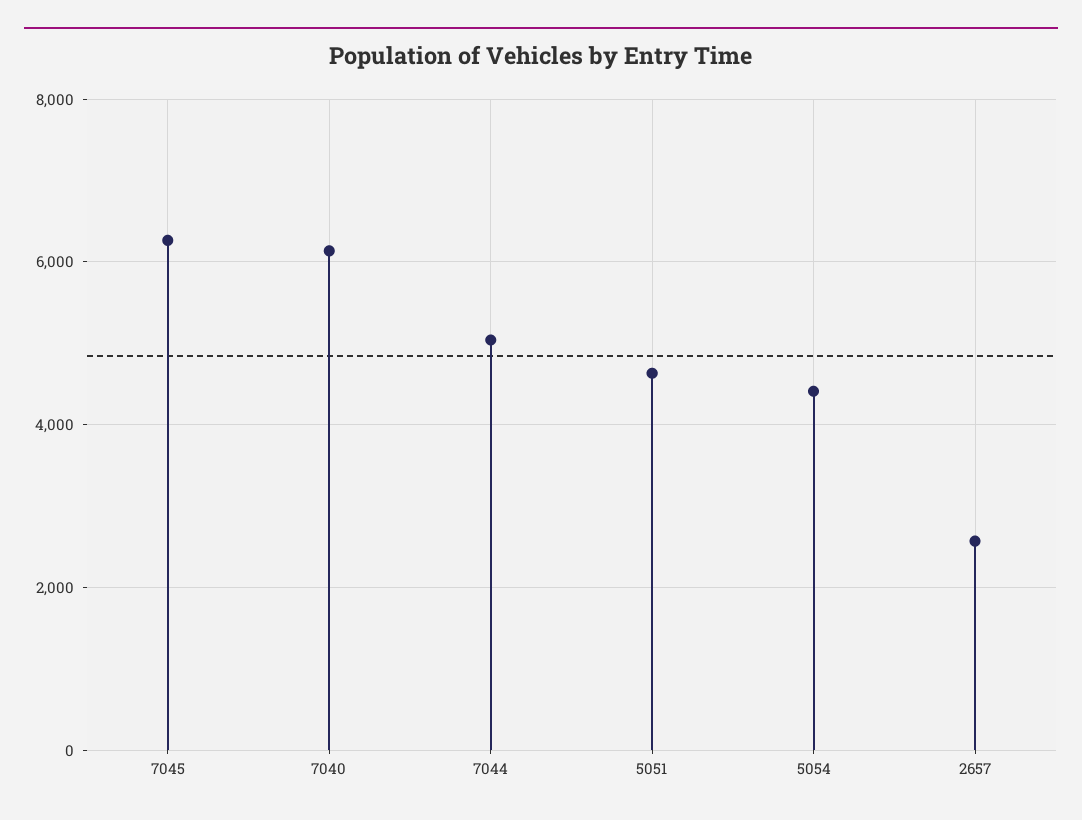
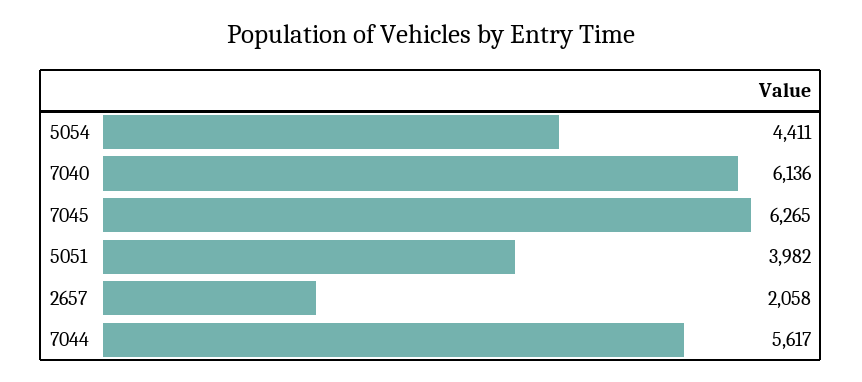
  {
    "7045": 6265,
    "7040": 6136,
-   "7044": 5000,
+   "7044": 5617,
-   "5051": 4600,
+   "5051": 3982,
    "5054": 4411,
-   "2657": 2600
+   "2657": 2058
  }

